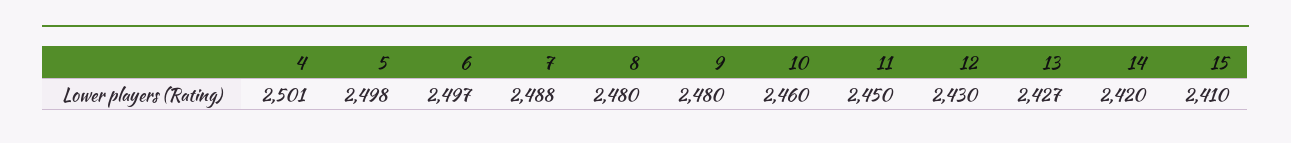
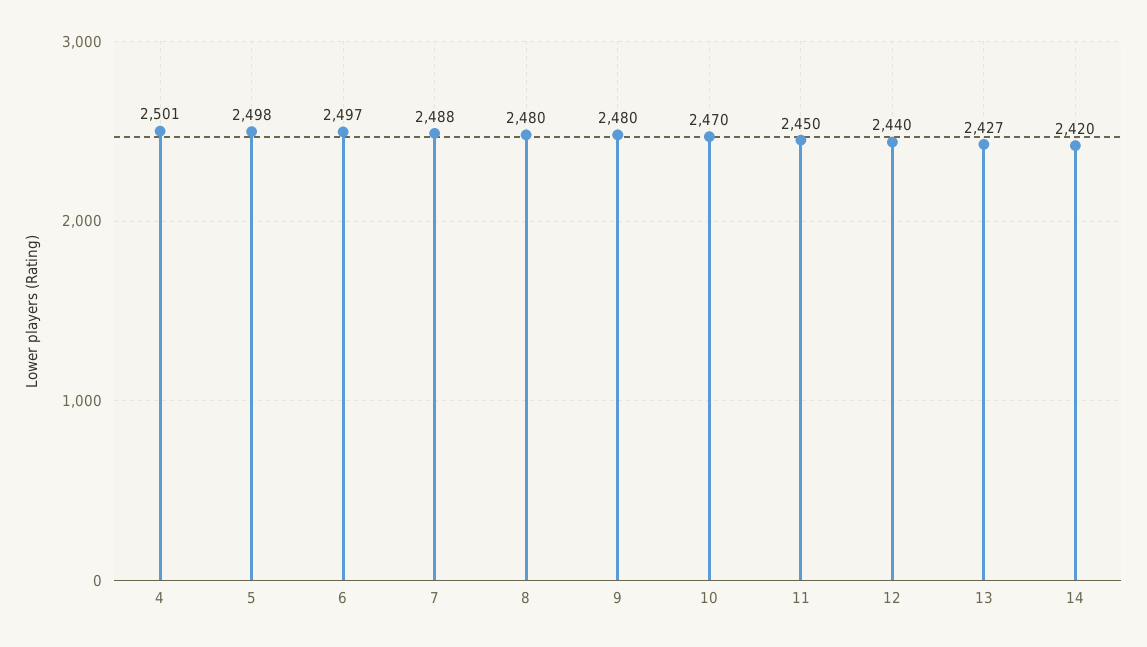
  {
    "4": 2501,
    "5": 2498,
    "6": 2497,
    "7": 2488,
    "8": 2480,
    "9": 2480,
-   "10": 2460,
+   "10": 2470,
    "11": 2450,
-   "12": 2430,
+   "12": 2440,
    "13": 2427,
-   "14": 2420,
+   "14": 2420
-   "15": 2410
  }

